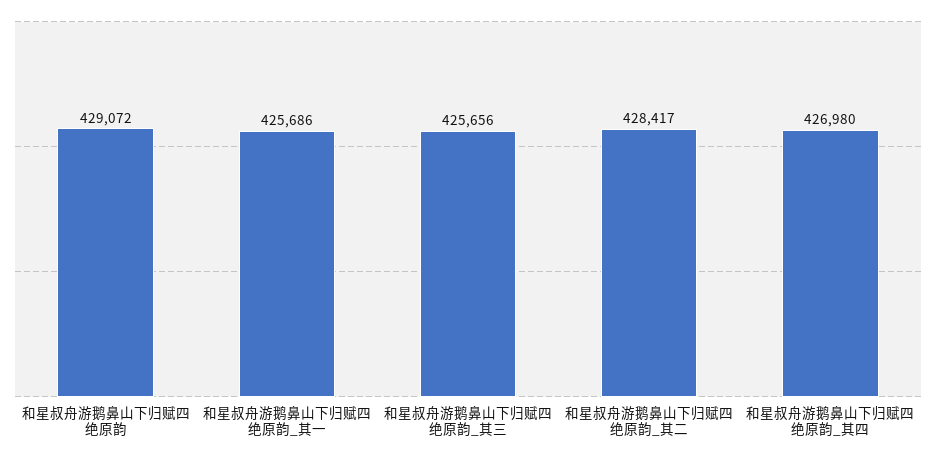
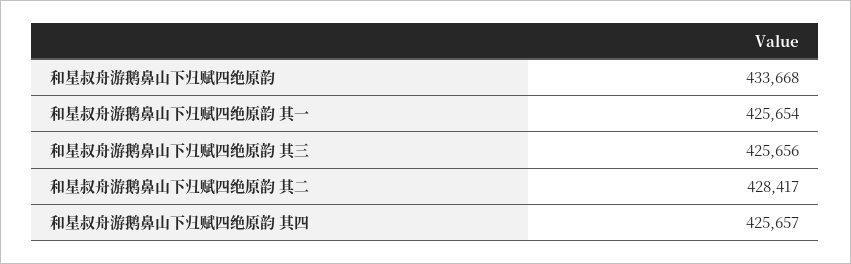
  {
-   "和星叔舟游鹅鼻山下归赋四绝原韵": 429072,
+   "和星叔舟游鹅鼻山下归赋四绝原韵": 433668,
-   "和星叔舟游鹅鼻山下归赋四绝原韵_其一": 425686,
+   "和星叔舟游鹅鼻山下归赋四绝原韵_其一": 425654,
    "和星叔舟游鹅鼻山下归赋四绝原韵_其三": 425656,
    "和星叔舟游鹅鼻山下归赋四绝原韵_其二": 428417,
-   "和星叔舟游鹅鼻山下归赋四绝原韵_其四": 426980
+   "和星叔舟游鹅鼻山下归赋四绝原韵_其四": 425657
  }

